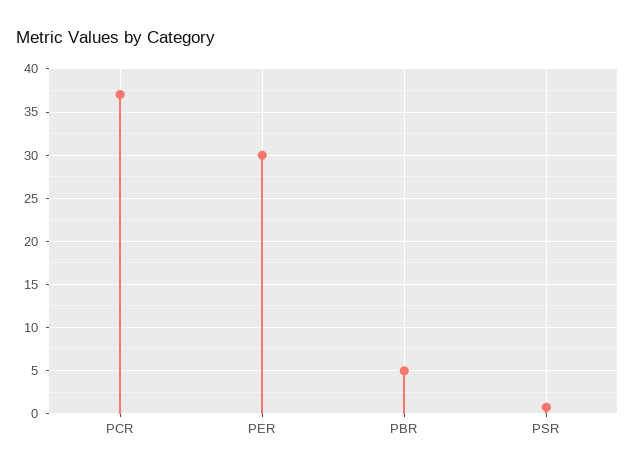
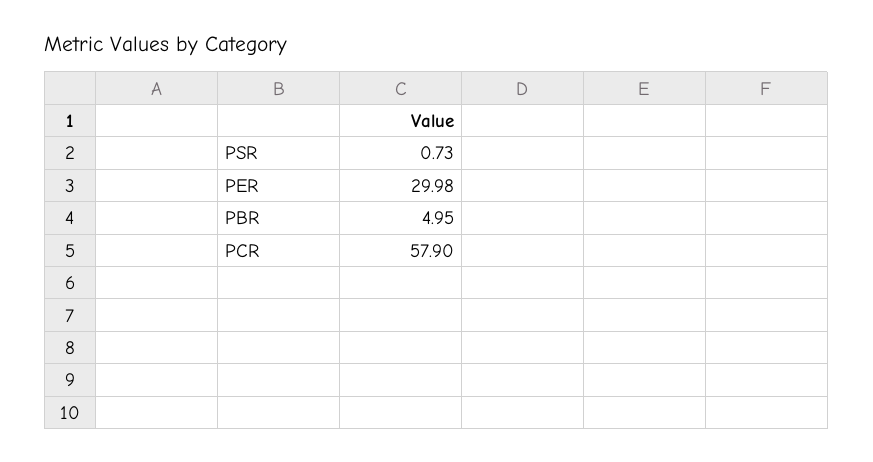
  {
-   "PCR": 37,
+   "PCR": 57.9,
    "PER": 29.98,
    "PBR": 4.95,
    "PSR": 0.73
  }

